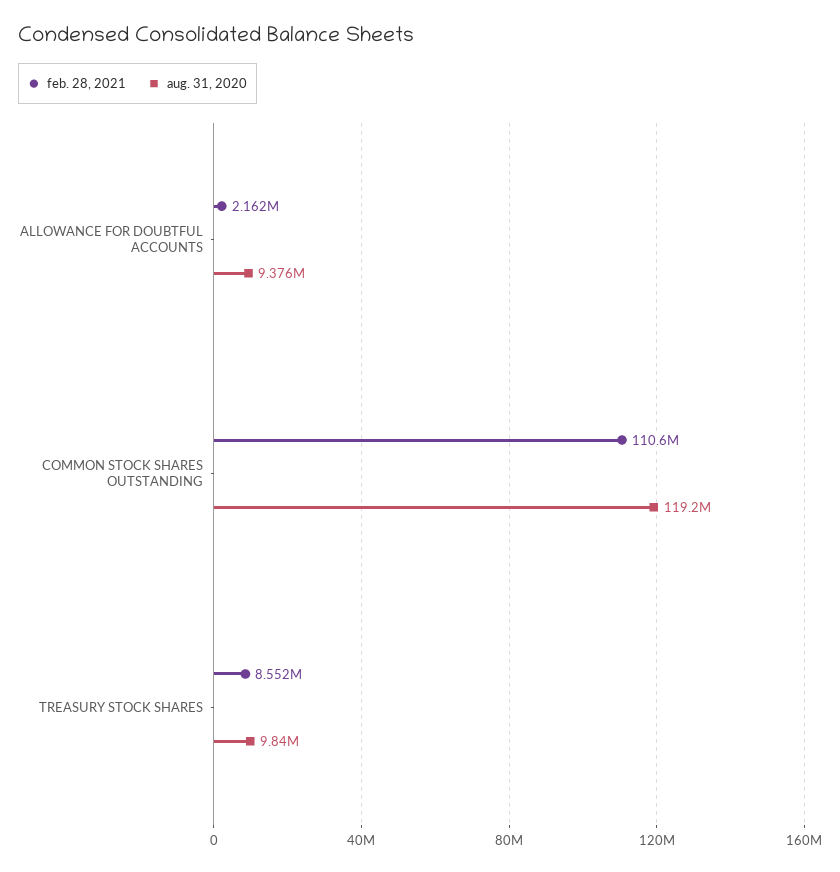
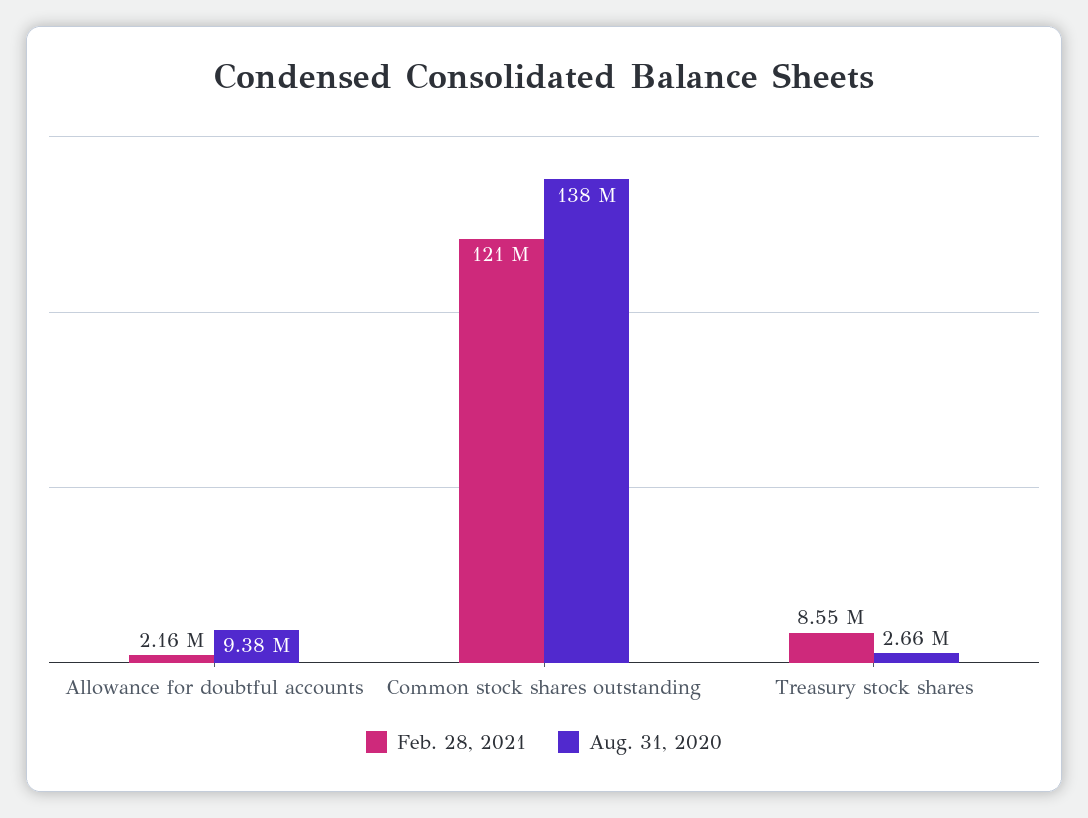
  {
    "feb. 28, 2021": {
      "ALLOWANCE FOR DOUBTFUL ACCOUNTS": 2162000,
-     "COMMON STOCK SHARES OUTSTANDING": 110600000,
+     "COMMON STOCK SHARES OUTSTANDING": 121000000,
      "TREASURY STOCK SHARES": 8552000
    },
    "aug. 31, 2020": {
      "ALLOWANCE FOR DOUBTFUL ACCOUNTS": 9376000,
-     "COMMON STOCK SHARES OUTSTANDING": 119200000,
+     "COMMON STOCK SHARES OUTSTANDING": 138000000,
-     "TREASURY STOCK SHARES": 9840000
+     "TREASURY STOCK SHARES": 2660000
    }
  }

